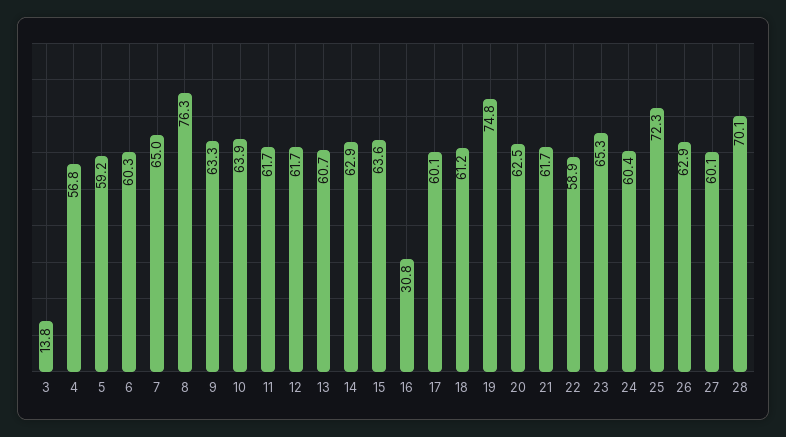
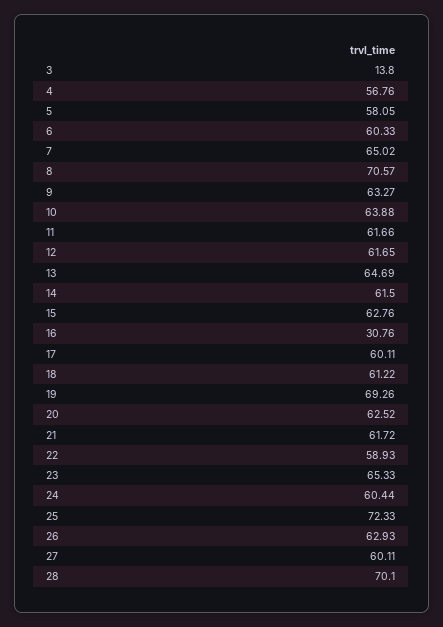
  {
    "3": 13.8,
    "4": 56.76,
-   "5": 59.2,
+   "5": 58.05,
    "6": 60.33,
    "7": 65.02,
-   "8": 76.3,
+   "8": 70.57,
    "9": 63.27,
    "10": 63.88,
    "11": 61.66,
    "12": 61.65,
-   "13": 60.7,
+   "13": 64.69,
-   "14": 62.9,
+   "14": 61.5,
-   "15": 63.6,
+   "15": 62.76,
    "16": 30.76,
    "17": 60.11,
    "18": 61.22,
-   "19": 74.8,
+   "19": 69.26,
    "20": 62.52,
    "21": 61.72,
    "22": 58.93,
    "23": 65.33,
    "24": 60.44,
    "25": 72.33,
    "26": 62.93,
    "27": 60.11,
    "28": 70.1
  }

